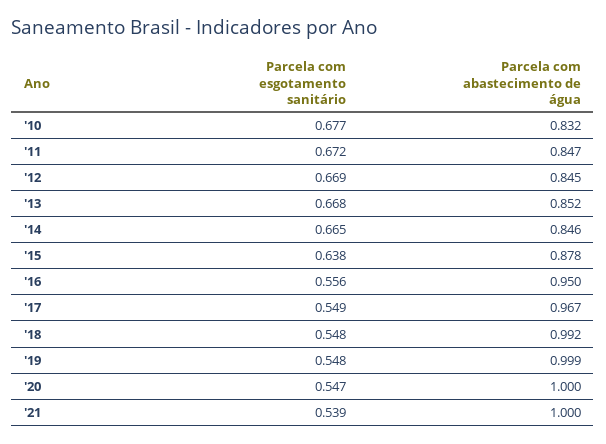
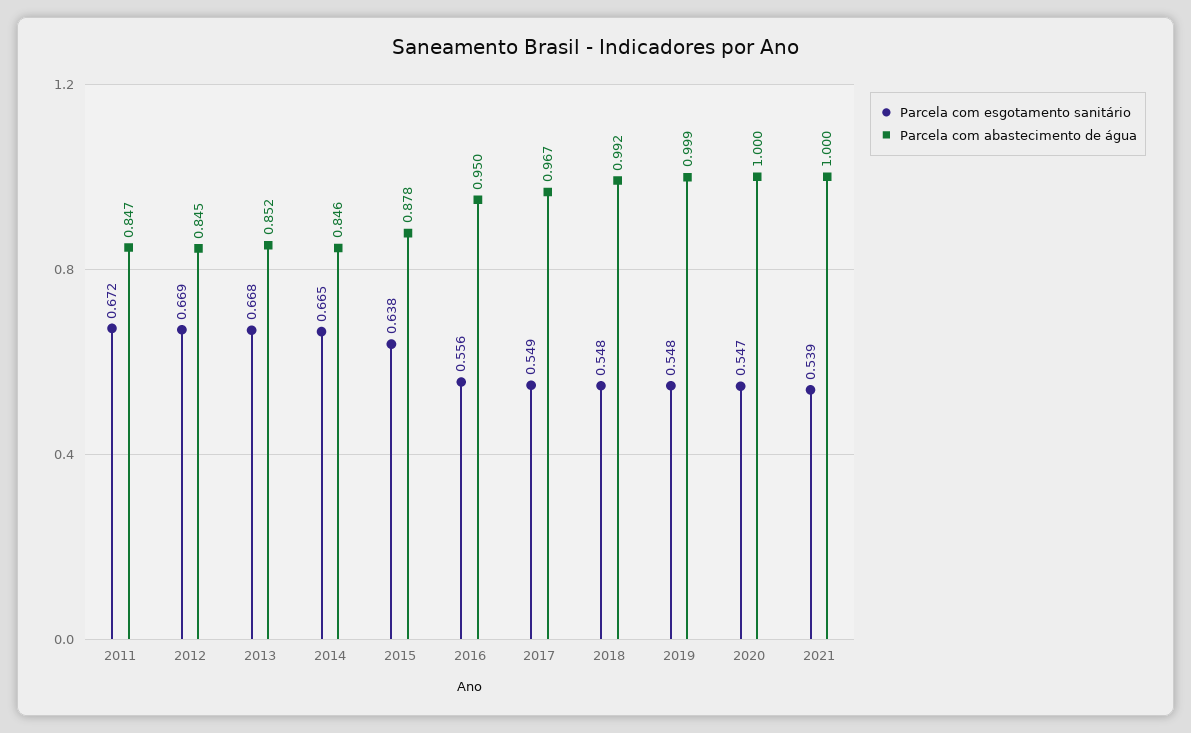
  {
    "Parcela com esgotamento sanitário": {
-     "'10": 0.677,
      "'11": 0.672,
      "'12": 0.669,
      "'13": 0.668,
      "'14": 0.665,
      "'15": 0.638,
      "'16": 0.556,
      "'17": 0.549,
      "'18": 0.548,
      "'19": 0.548,
      "'20": 0.547,
      "'21": 0.539
    },
    "Parcela com abastecimento de água": {
-     "'10": 0.832,
      "'11": 0.847,
      "'12": 0.845,
      "'13": 0.852,
      "'14": 0.846,
      "'15": 0.878,
      "'16": 0.95,
      "'17": 0.967,
      "'18": 0.992,
      "'19": 0.999,
      "'20": 1,
      "'21": 1
    }
  }

